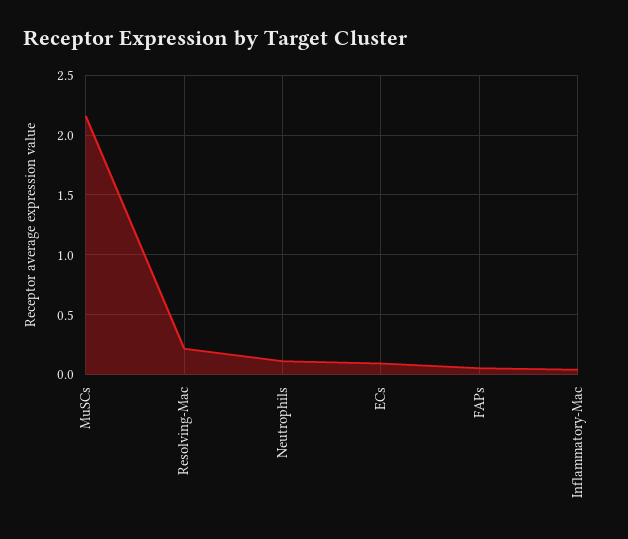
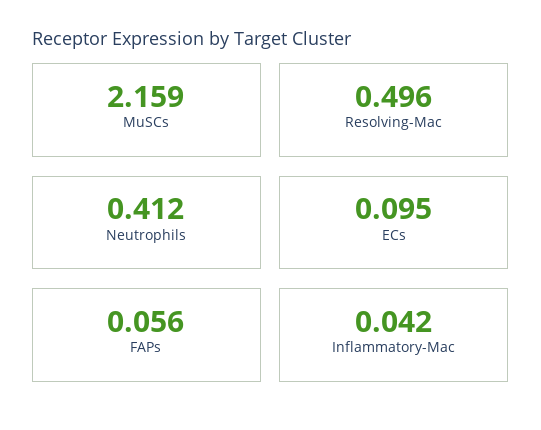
  {
    "MuSCs": 2.159,
-   "Resolving-Mac": 0.2,
+   "Resolving-Mac": 0.496,
-   "Neutrophils": 0.1,
+   "Neutrophils": 0.412,
    "ECs": 0.095,
    "FAPs": 0.056,
    "Inflammatory-Mac": 0.042
  }

